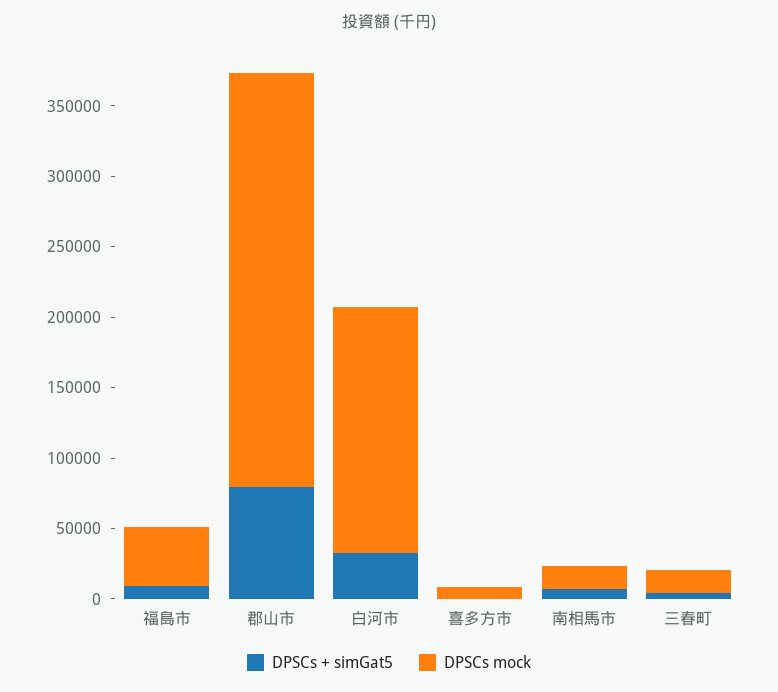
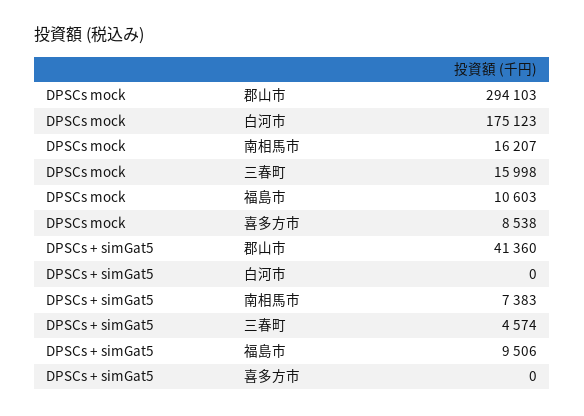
  {
    "DPSCs + simGat5": {
      "福島市": 9506,
-     "郡山市": 80000,
+     "郡山市": 41360,
-     "白河市": 30000,
+     "白河市": 0,
      "喜多方市": 0,
      "南相馬市": 7383,
      "三春町": 4574
    },
    "DPSCs mock": {
-     "福島市": 40000,
+     "福島市": 10603,
      "郡山市": 294103,
      "白河市": 175123,
      "喜多方市": 8538,
      "南相馬市": 16207,
      "三春町": 15998
    }
  }

